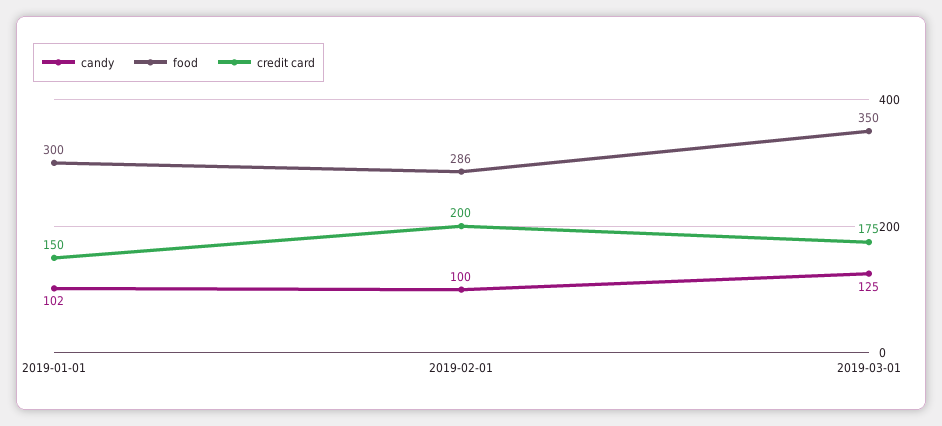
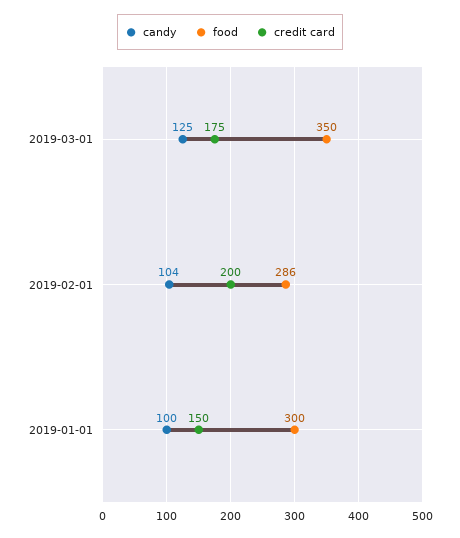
  {
    "candy": {
-     "2019-01-01": 102,
+     "2019-01-01": 100,
-     "2019-02-01": 100,
+     "2019-02-01": 104,
      "2019-03-01": 125
    },
    "food": {
      "2019-01-01": 300,
      "2019-02-01": 286,
      "2019-03-01": 350
    },
    "credit card": {
      "2019-01-01": 150,
      "2019-02-01": 200,
      "2019-03-01": 175
    }
  }

